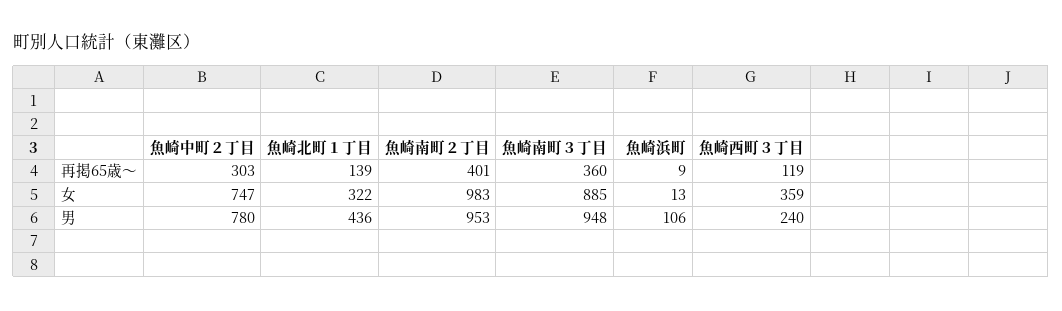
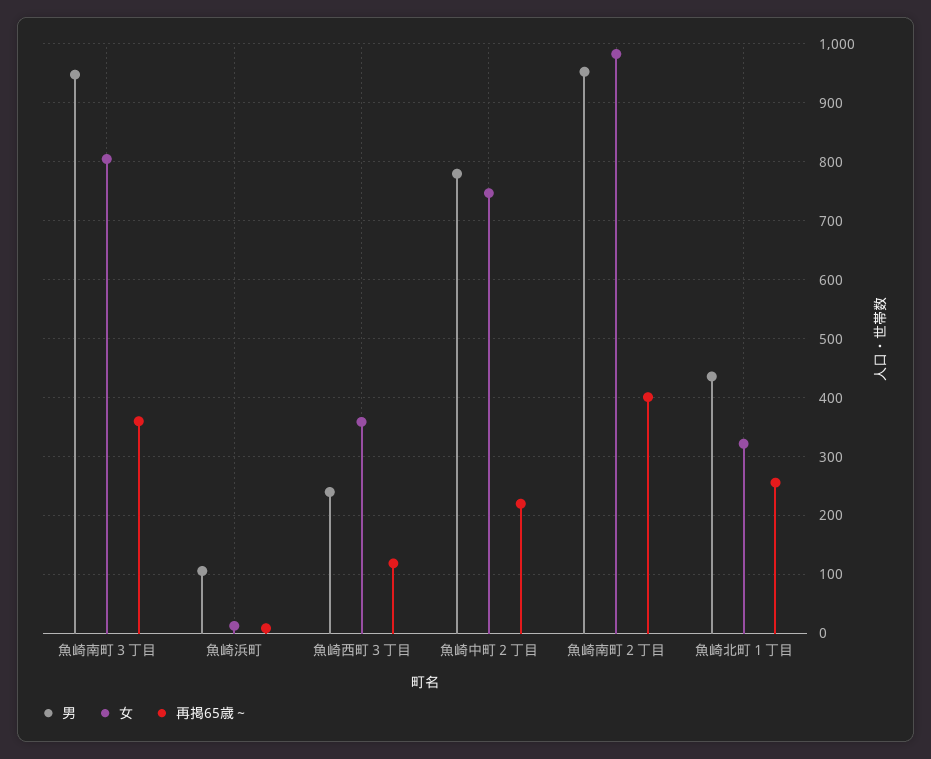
  {
    "再掲65歳～": {
-     "魚崎中町２丁目": 303,
+     "魚崎中町２丁目": 220,
-     "魚崎北町１丁目": 139,
+     "魚崎北町１丁目": 260,
      "魚崎南町２丁目": 401,
      "魚崎南町３丁目": 360,
      "魚崎浜町": 9,
      "魚崎西町３丁目": 119
    },
    "女": {
      "魚崎中町２丁目": 747,
      "魚崎北町１丁目": 322,
      "魚崎南町２丁目": 983,
-     "魚崎南町３丁目": 885,
+     "魚崎南町３丁目": 800,
      "魚崎浜町": 13,
      "魚崎西町３丁目": 359
    },
    "男": {
      "魚崎中町２丁目": 780,
      "魚崎北町１丁目": 436,
      "魚崎南町２丁目": 953,
      "魚崎南町３丁目": 948,
      "魚崎浜町": 106,
      "魚崎西町３丁目": 240
    }
  }

